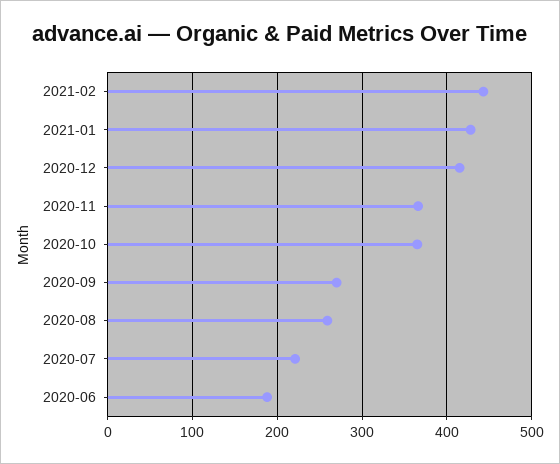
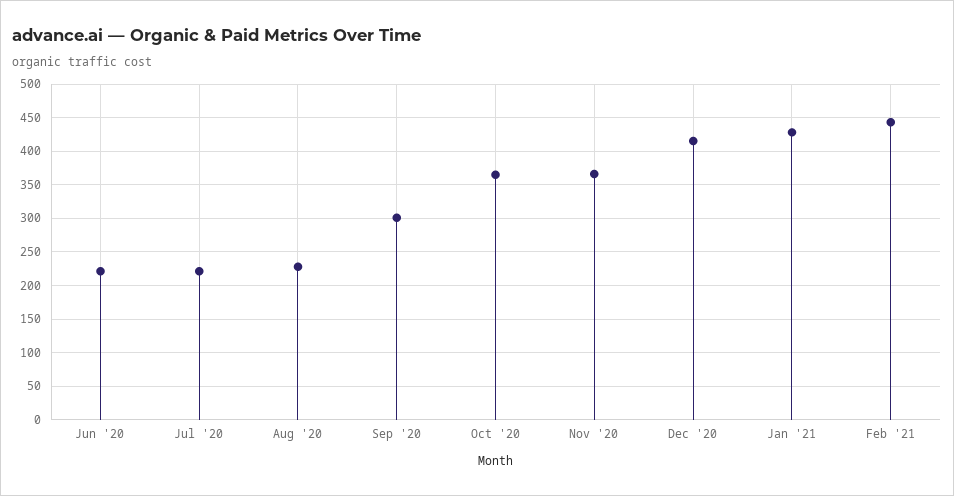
  {
    "2021-02": 440,
    "2021-01": 430,
    "2020-12": 420,
    "2020-11": 370,
    "2020-10": 370,
-   "2020-09": 270,
+   "2020-09": 300,
-   "2020-08": 260,
+   "2020-08": 230,
    "2020-07": 220,
-   "2020-06": 190
+   "2020-06": 220
  }

